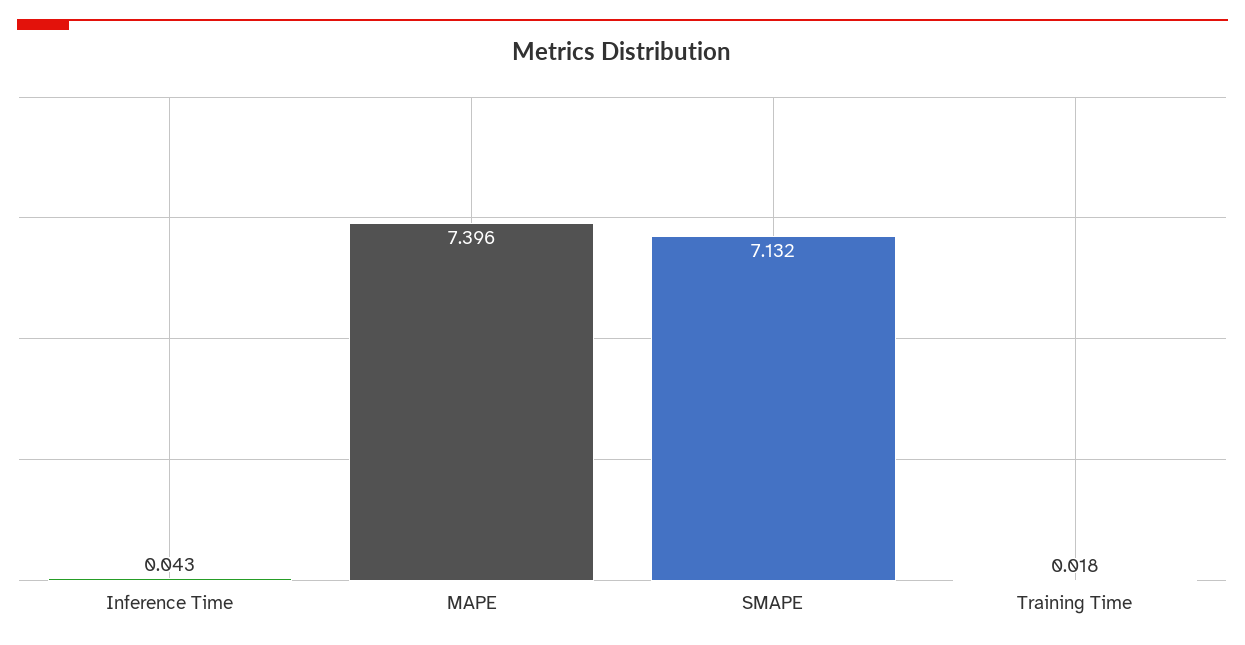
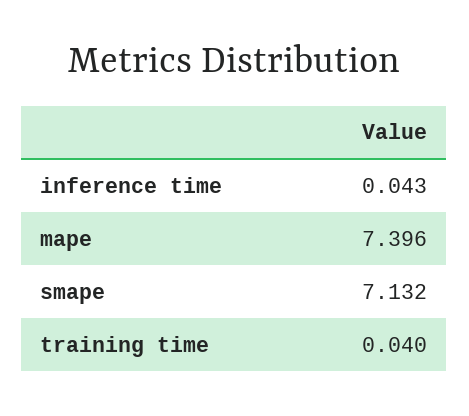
  {
    "Inference Time": 0.043,
    "MAPE": 7.396,
    "SMAPE": 7.132,
-   "Training Time": 0.018
+   "Training Time": 0.04
  }

